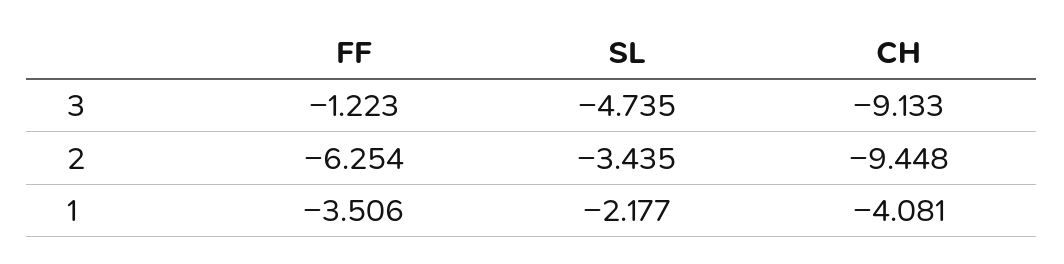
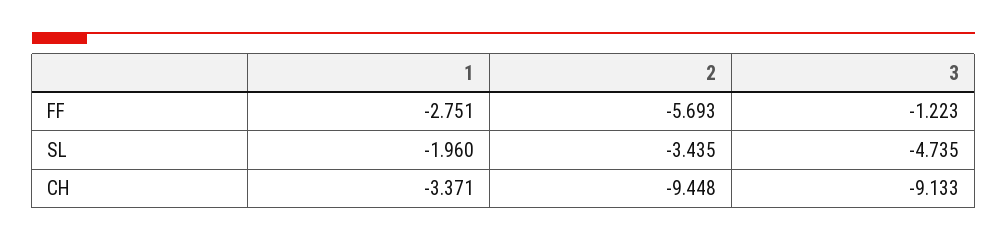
  {
    "FF": {
      "3": -1.223,
-     "2": -6.254,
+     "2": -5.693,
-     "1": -3.506
+     "1": -2.751
    },
    "SL": {
      "3": -4.735,
      "2": -3.435,
-     "1": -2.177
+     "1": -1.96
    },
    "CH": {
      "3": -9.133,
      "2": -9.448,
-     "1": -4.081
+     "1": -3.371
    }
  }

